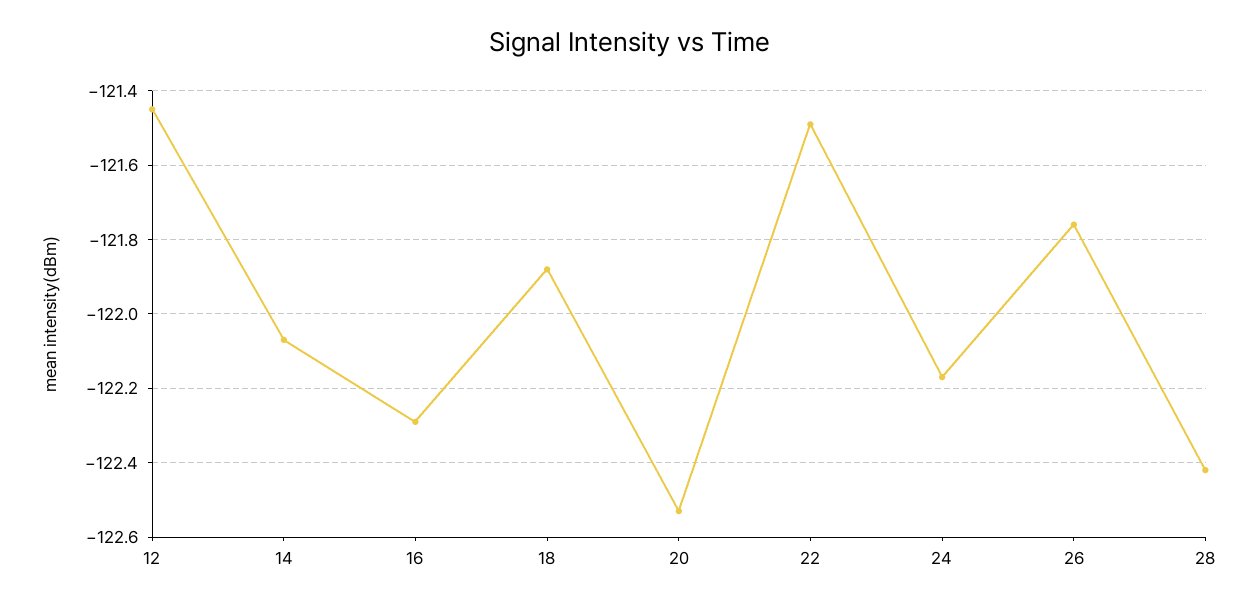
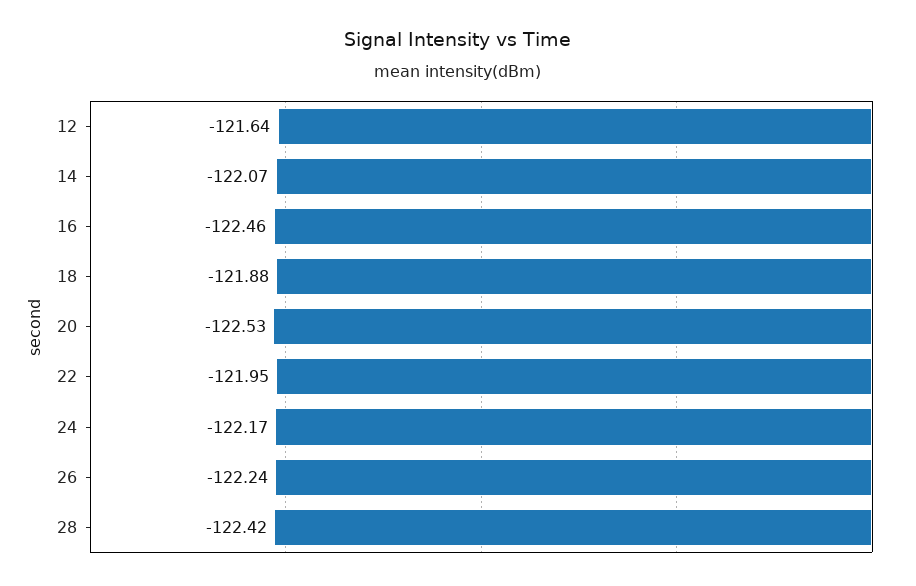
  {
-   "12": -121.45,
+   "12": -121.64,
    "14": -122.07,
-   "16": -122.3,
+   "16": -122.46,
    "18": -121.88,
    "20": -122.53,
-   "22": -121.5,
+   "22": -121.95,
    "24": -122.17,
-   "26": -121.75,
+   "26": -122.24,
    "28": -122.42
  }

